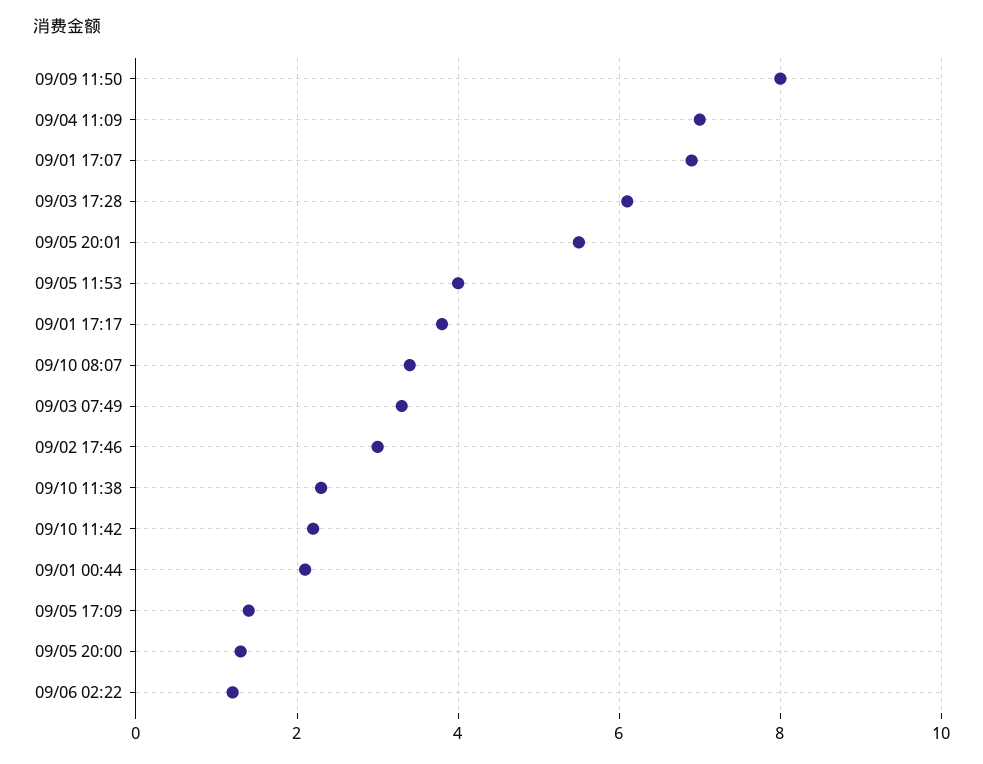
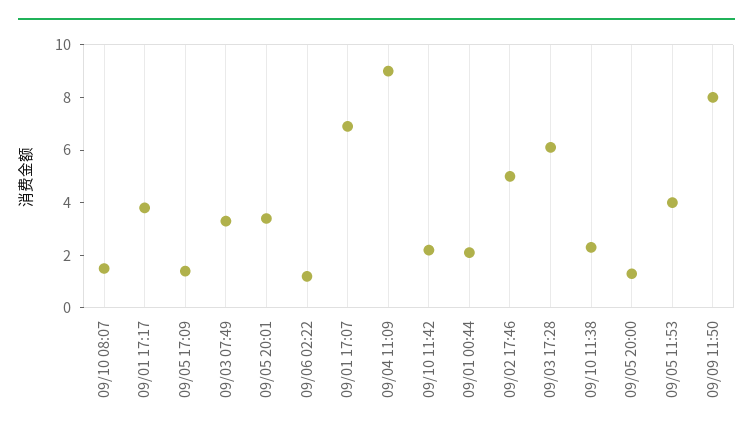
  {
    "09/09 11:50": 8,
-   "09/04 11:09": 7,
+   "09/04 11:09": 9,
    "09/01 17:07": 7,
    "09/03 17:28": 6,
-   "09/05 20:01": 5.5,
+   "09/05 20:01": 3.5,
    "09/05 11:53": 4,
    "09/01 17:17": 4,
-   "09/10 08:07": 3.5,
+   "09/10 08:07": 1.5,
    "09/03 07:49": 3.5,
-   "09/02 17:46": 3,
+   "09/02 17:46": 5,
    "09/10 11:38": 2.5,
    "09/10 11:42": 2,
    "09/01 00:44": 2,
    "09/05 17:09": 1.5,
    "09/05 20:00": 1.5,
    "09/06 02:22": 1
  }

